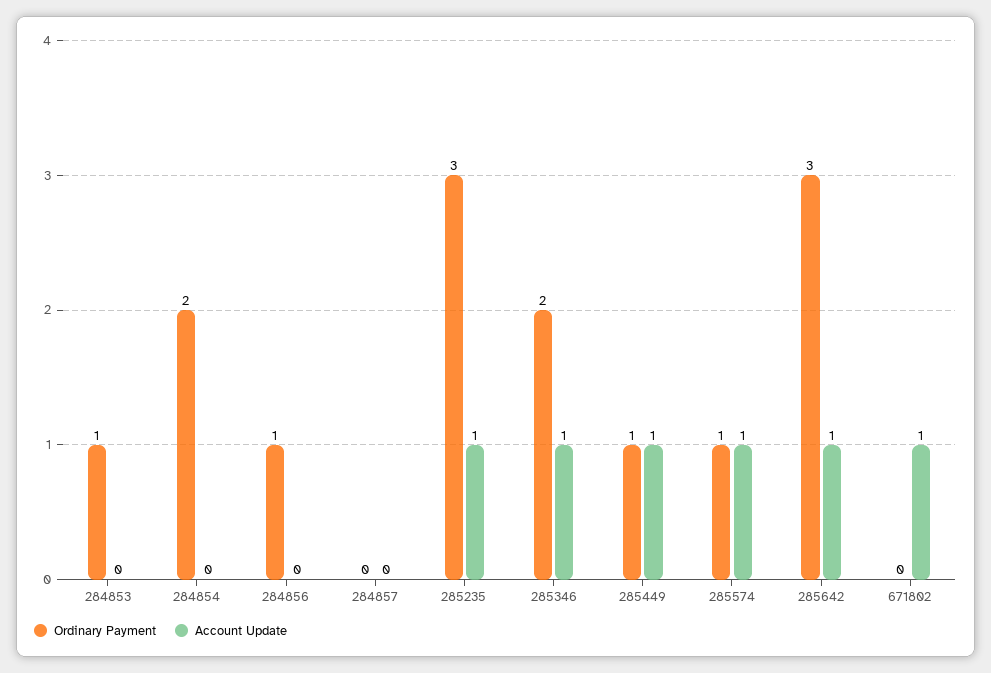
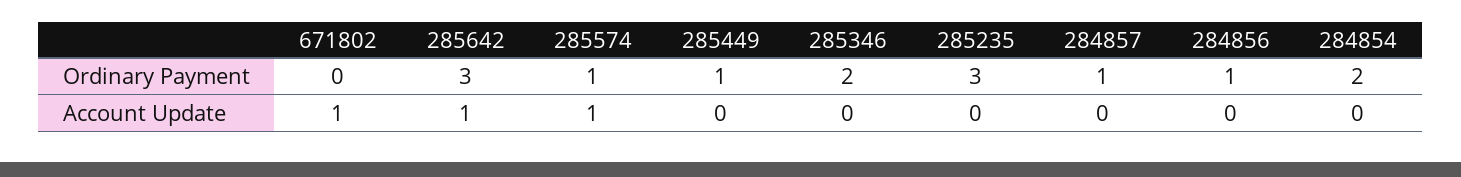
  {
    "Ordinary Payment": {
-     "284853": 1,
      "284854": 2,
      "284856": 1,
-     "284857": 0,
+     "284857": 1,
      "285235": 3,
      "285346": 2,
      "285449": 1,
      "285574": 1,
      "285642": 3,
      "671802": 0
    },
    "Account Update": {
-     "284853": 0,
      "284854": 0,
      "284856": 0,
      "284857": 0,
-     "285235": 1,
+     "285235": 0,
-     "285346": 1,
+     "285346": 0,
-     "285449": 1,
+     "285449": 0,
      "285574": 1,
      "285642": 1,
      "671802": 1
    }
  }

